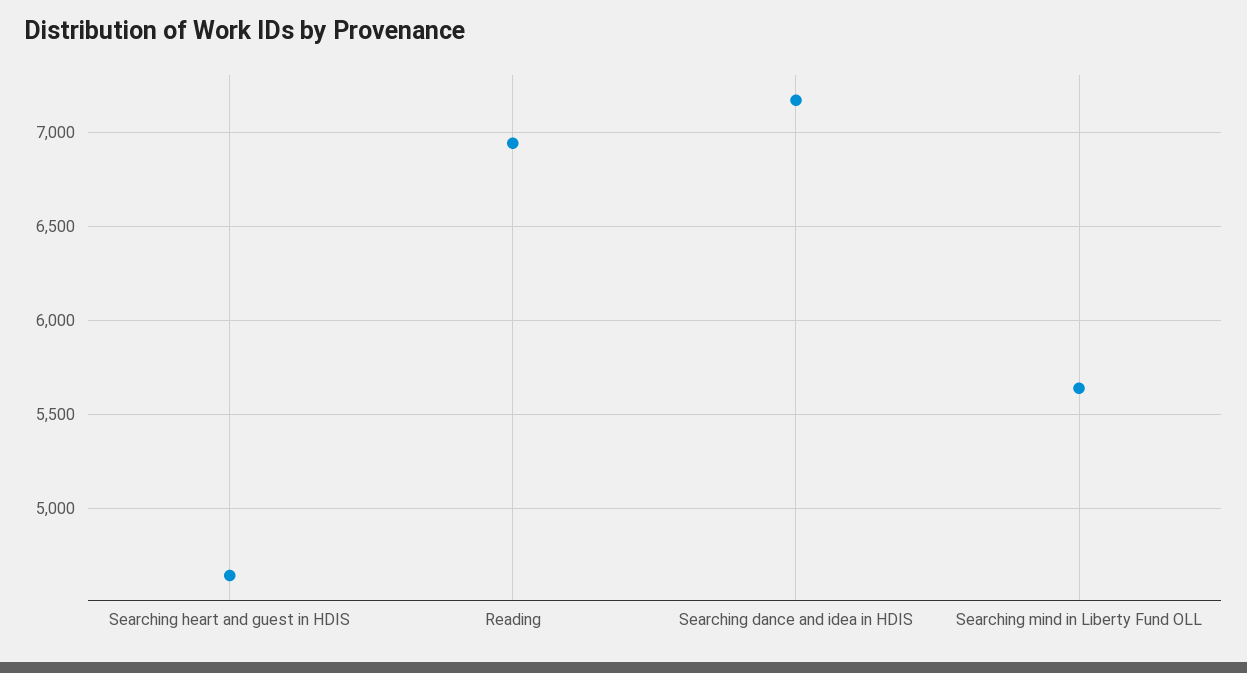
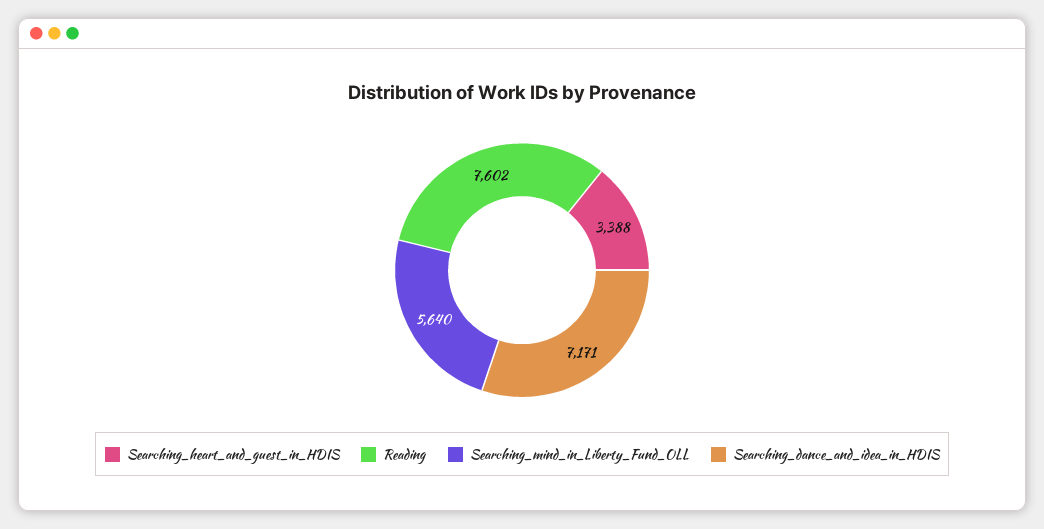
  {
-   "Searching heart and guest in HDIS": 4650,
+   "Searching heart and guest in HDIS": 3388,
-   "Reading": 6950,
+   "Reading": 7602,
    "Searching dance and idea in HDIS": 7171,
    "Searching mind in Liberty Fund OLL": 5640
  }

